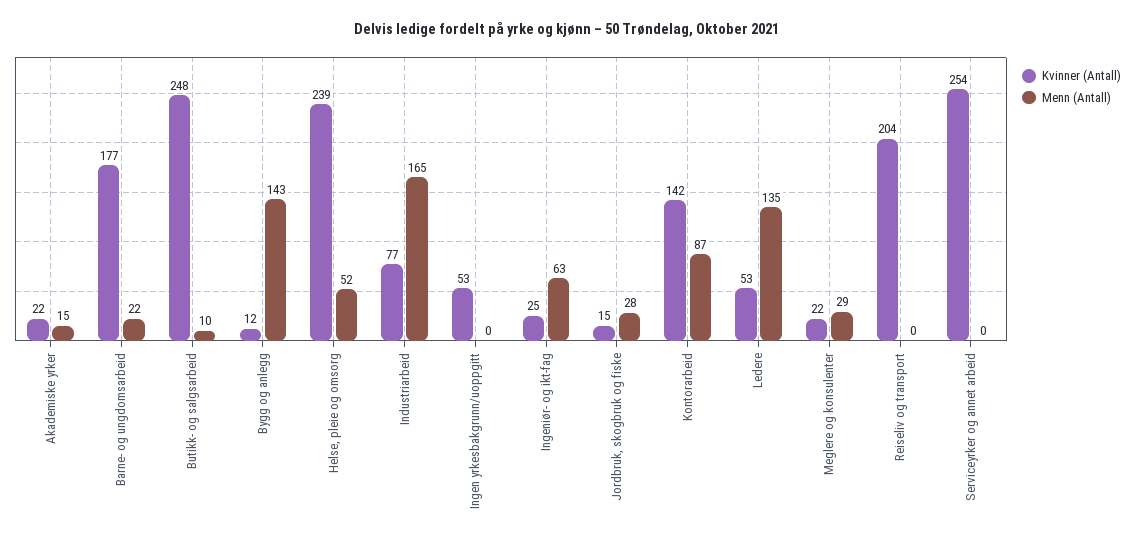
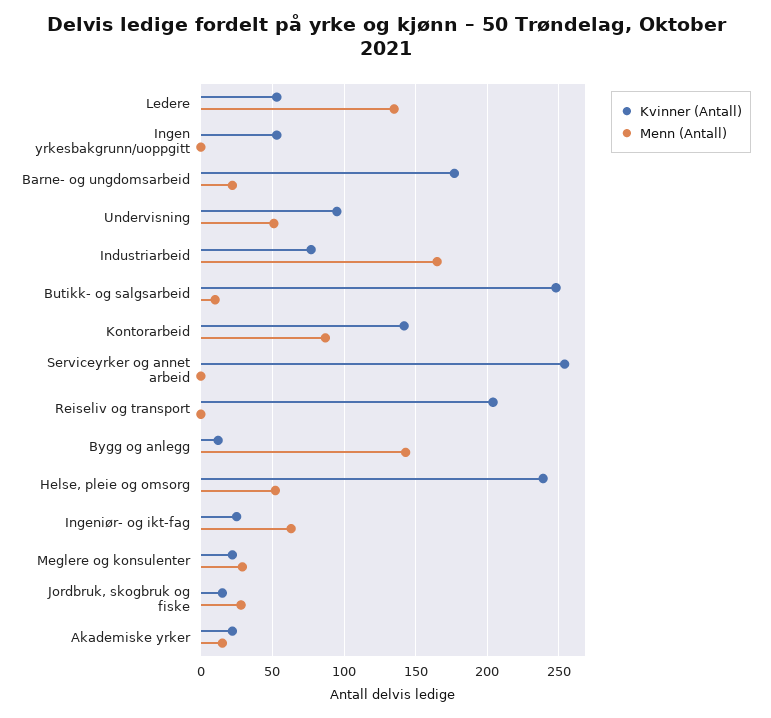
  {
    "Kvinner (Antall)": {
      "Akademiske yrker": 22,
      "Barne- og ungdomsarbeid": 177,
      "Butikk- og salgsarbeid": 248,
      "Bygg og anlegg": 12,
      "Helse, pleie og omsorg": 239,
      "Industriarbeid": 77,
      "Ingen yrkesbakgrunn/uoppgitt": 53,
      "Ingeniør- og ikt-fag": 25,
      "Jordbruk, skogbruk og fiske": 15,
      "Kontorarbeid": 142,
      "Ledere": 53,
      "Meglere og konsulenter": 22,
      "Reiseliv og transport": 204,
-     "Serviceyrker og annet arbeid": 254
+     "Serviceyrker og annet arbeid": 254,
+     "Undervisning": 95
    },
    "Menn (Antall)": {
      "Akademiske yrker": 15,
      "Barne- og ungdomsarbeid": 22,
      "Butikk- og salgsarbeid": 10,
      "Bygg og anlegg": 143,
      "Helse, pleie og omsorg": 52,
      "Industriarbeid": 165,
      "Ingen yrkesbakgrunn/uoppgitt": 0,
      "Ingeniør- og ikt-fag": 63,
      "Jordbruk, skogbruk og fiske": 28,
      "Kontorarbeid": 87,
      "Ledere": 135,
      "Meglere og konsulenter": 29,
      "Reiseliv og transport": 0,
-     "Serviceyrker og annet arbeid": 0
+     "Serviceyrker og annet arbeid": 0,
+     "Undervisning": 50
    }
  }

